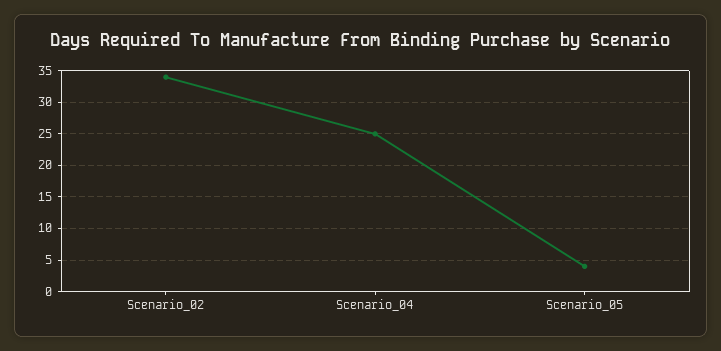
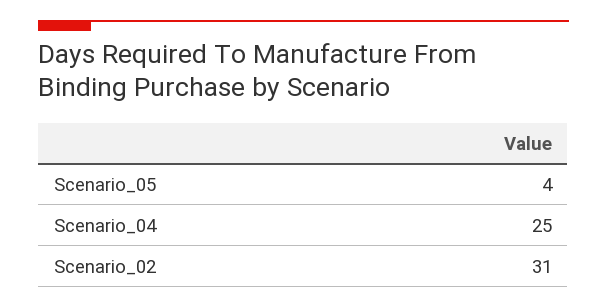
  {
-   "Scenario_02": 34,
+   "Scenario_02": 31,
    "Scenario_04": 25,
    "Scenario_05": 4
  }

